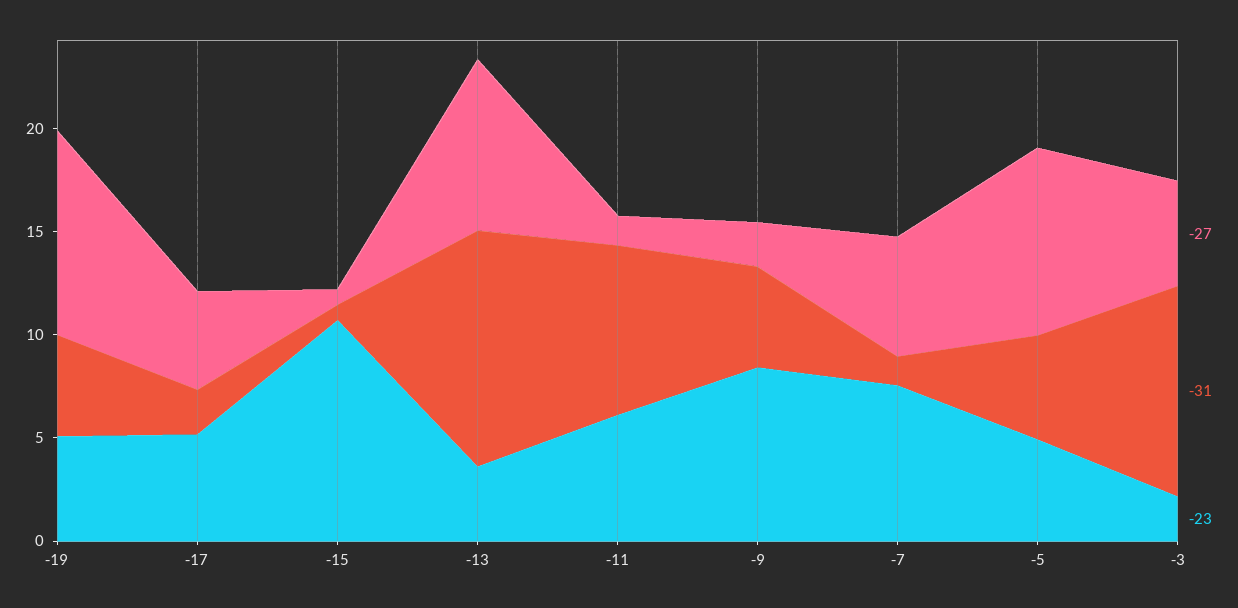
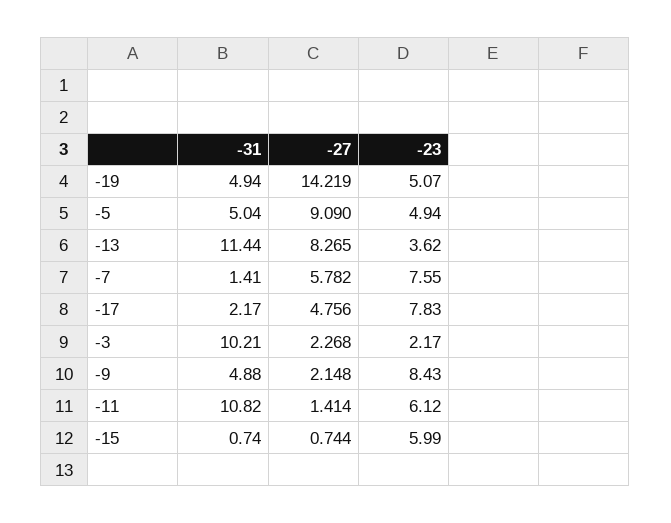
  {
    "-27": {
-     "-19": 10,
+     "-19": 14.219,
      "-17": 4.756,
      "-15": 0.744,
      "-13": 8.265,
      "-11": 1.414,
      "-9": 2.148,
      "-7": 5.782,
      "-5": 9.09,
-     "-3": 5
+     "-3": 2.268
    },
    "-31": {
      "-19": 4.94,
      "-17": 2.17,
      "-15": 0.74,
      "-13": 11.44,
-     "-11": 8,
+     "-11": 10.82,
      "-9": 4.88,
      "-7": 1.41,
      "-5": 5.04,
      "-3": 10.21
    },
    "-23": {
      "-19": 5.07,
-     "-17": 5,
+     "-17": 7.83,
-     "-15": 11,
+     "-15": 5.99,
      "-13": 3.62,
      "-11": 6.12,
      "-9": 8.43,
      "-7": 7.55,
      "-5": 4.94,
      "-3": 2.17
    }
  }

